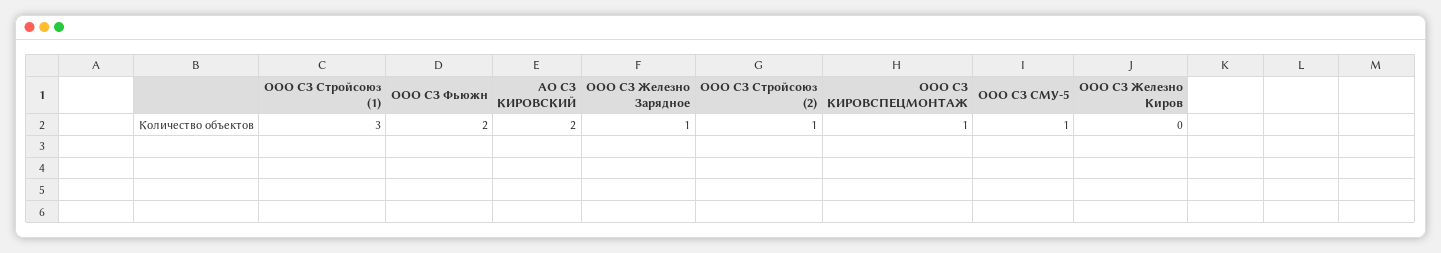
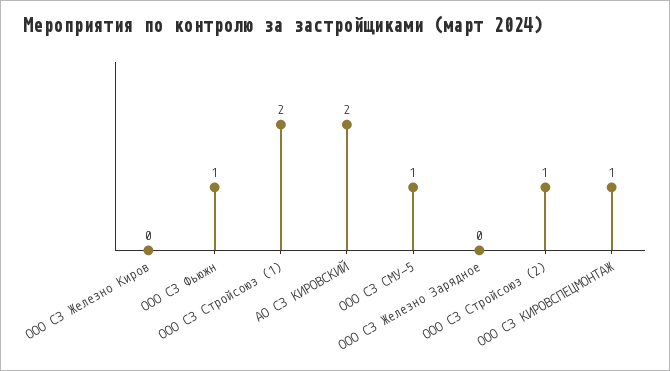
  {
-   "ООО СЗ Стройсоюз (1)": 3,
+   "ООО СЗ Стройсоюз (1)": 2,
-   "ООО СЗ Фьюжн": 2,
+   "ООО СЗ Фьюжн": 1,
    "АО СЗ КИРОВСКИЙ": 2,
-   "ООО СЗ Железно Зарядное": 1,
+   "ООО СЗ Железно Зарядное": 0,
    "ООО СЗ Стройсоюз (2)": 1,
    "ООО СЗ КИРОВСПЕЦМОНТАЖ": 1,
    "ООО СЗ СМУ-5": 1,
    "ООО СЗ Железно Киров": 0
  }

